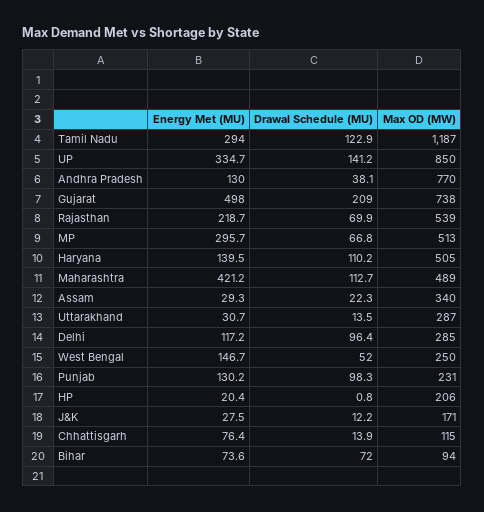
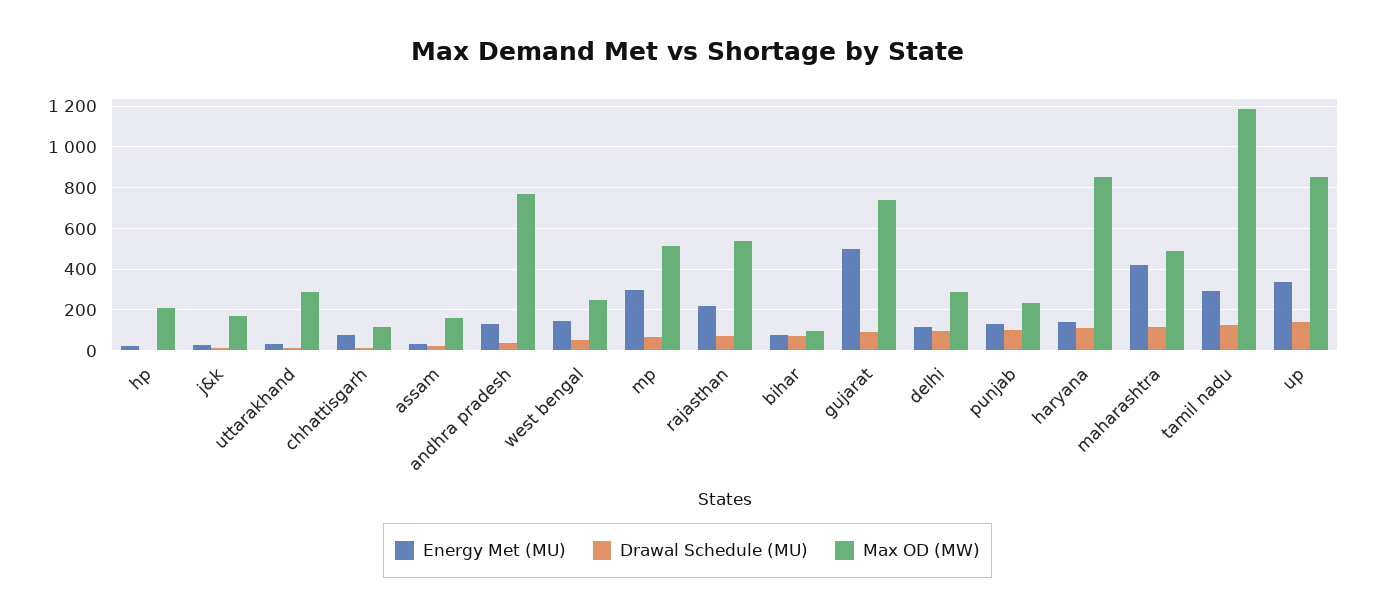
  {
    "Energy Met (MU)": {
      "Tamil Nadu": 294,
      "UP": 334.7,
      "Andhra Pradesh": 130,
      "Gujarat": 498,
      "Rajasthan": 218.7,
      "MP": 295.7,
      "Haryana": 139.5,
      "Maharashtra": 421.2,
      "Assam": 29.3,
      "Uttarakhand": 30.7,
      "Delhi": 117.2,
      "West Bengal": 146.7,
      "Punjab": 130.2,
      "HP": 20.4,
      "J&K": 27.5,
      "Chhattisgarh": 76.4,
      "Bihar": 73.6
    },
    "Drawal Schedule (MU)": {
      "Tamil Nadu": 122.9,
      "UP": 141.2,
      "Andhra Pradesh": 38.1,
-     "Gujarat": 209,
+     "Gujarat": 100,
      "Rajasthan": 69.9,
      "MP": 66.8,
      "Haryana": 110.2,
      "Maharashtra": 112.7,
      "Assam": 22.3,
      "Uttarakhand": 13.5,
      "Delhi": 96.4,
      "West Bengal": 52,
      "Punjab": 98.3,
      "HP": 0.8,
      "J&K": 12.2,
      "Chhattisgarh": 13.9,
      "Bihar": 72
    },
    "Max OD (MW)": {
      "Tamil Nadu": 1187,
      "UP": 850,
      "Andhra Pradesh": 770,
      "Gujarat": 738,
      "Rajasthan": 539,
      "MP": 513,
-     "Haryana": 505,
+     "Haryana": 850,
      "Maharashtra": 489,
-     "Assam": 340,
+     "Assam": 150,
      "Uttarakhand": 287,
      "Delhi": 285,
      "West Bengal": 250,
      "Punjab": 231,
      "HP": 206,
      "J&K": 171,
      "Chhattisgarh": 115,
      "Bihar": 94
    }
  }

